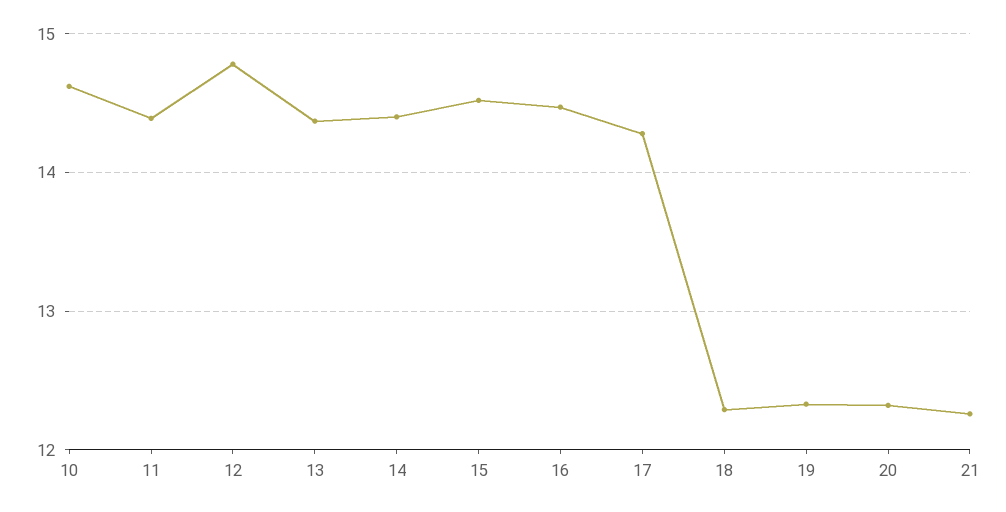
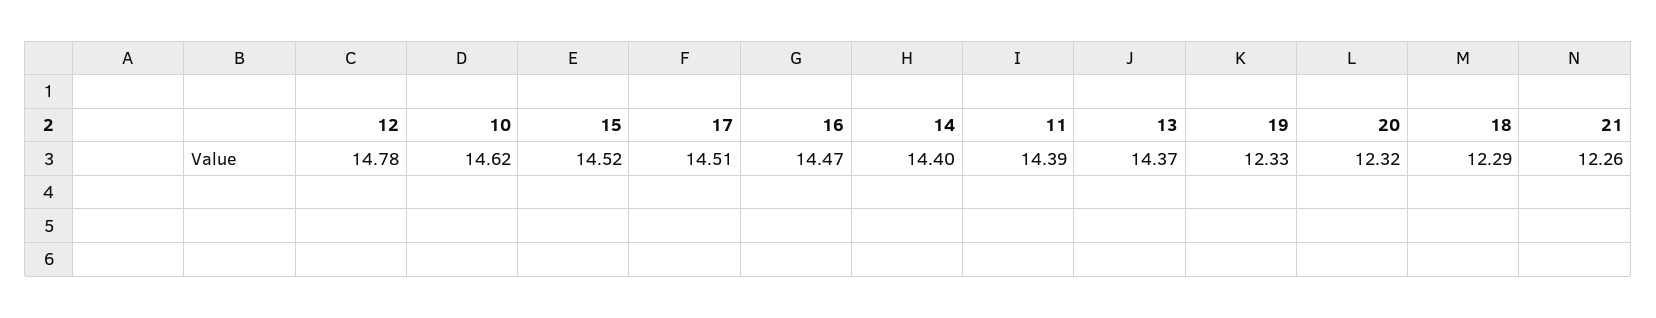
  {
    "10": 14.62,
    "11": 14.39,
    "12": 14.78,
    "13": 14.37,
    "14": 14.4,
    "15": 14.52,
    "16": 14.47,
-   "17": 14.3,
+   "17": 14.51,
    "18": 12.29,
    "19": 12.33,
    "20": 12.32,
    "21": 12.26
  }

